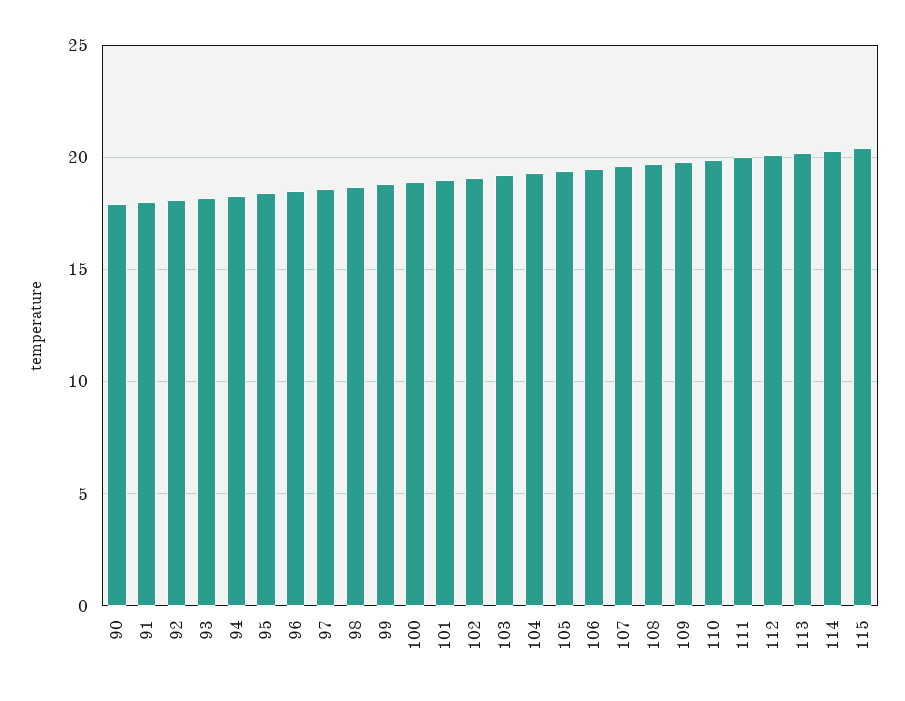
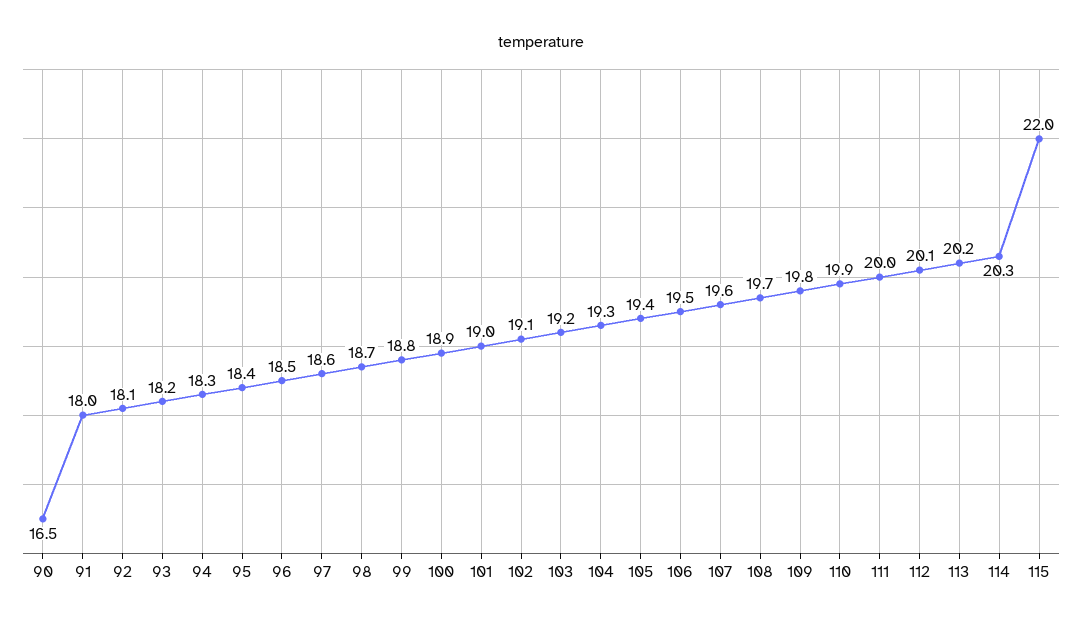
  {
-   "90": 18,
+   "90": 16.5,
    "91": 18,
    "92": 18.1,
    "93": 18.2,
    "94": 18.3,
    "95": 18.4,
    "96": 18.5,
    "97": 18.6,
    "98": 18.7,
    "99": 18.8,
    "100": 18.9,
    "101": 19,
    "102": 19.1,
    "103": 19.2,
    "104": 19.3,
    "105": 19.4,
    "106": 19.5,
    "107": 19.6,
    "108": 19.7,
    "109": 19.8,
    "110": 19.9,
    "111": 20,
    "112": 20.1,
    "113": 20.2,
    "114": 20.3,
-   "115": 20.5
+   "115": 22
  }

